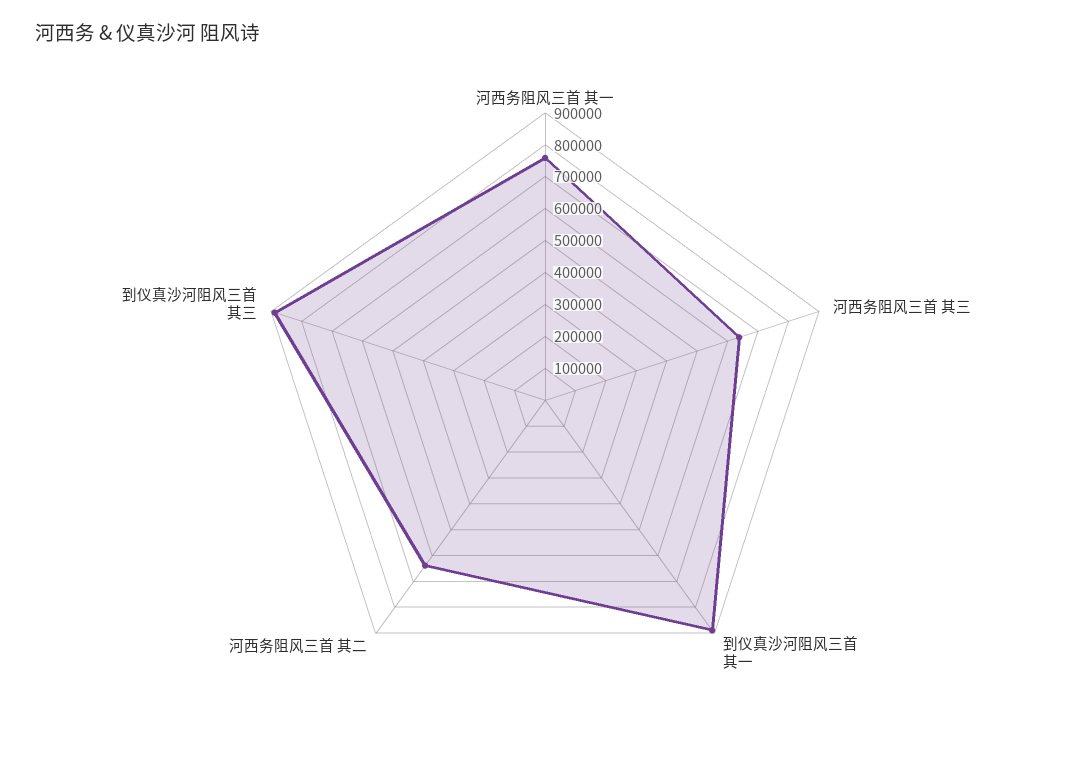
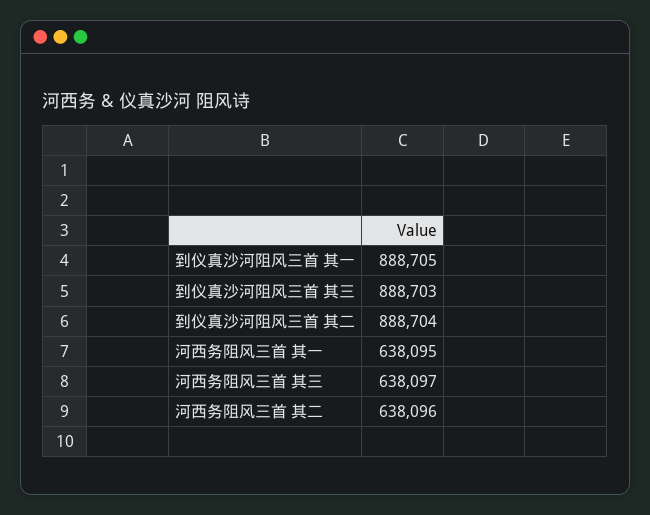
  {
-   "河西务阻风三首 其一": 750000,
+   "河西务阻风三首 其一": 638095,
    "河西务阻风三首 其三": 638097,
    "到仪真沙河阻风三首 其一": 888705,
    "河西务阻风三首 其二": 638096,
-   "到仪真沙河阻风三首 其三": 888703
+   "到仪真沙河阻风三首 其三": 888703,
+   "到仪真沙河阻风三首 其二": 888704
  }

